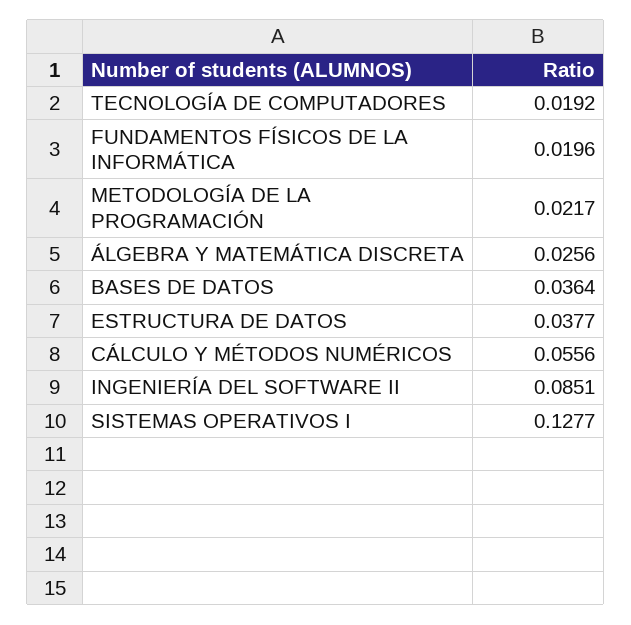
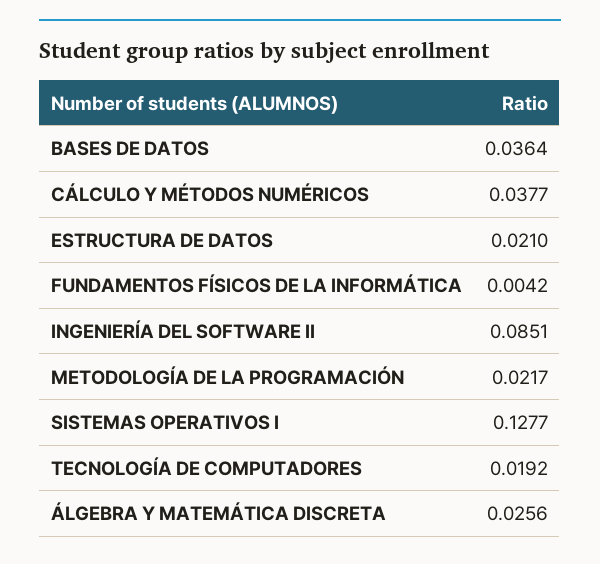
  {
    "TECNOLOGÍA DE COMPUTADORES": 0.0192,
-   "FUNDAMENTOS FÍSICOS DE LA INFORMÁTICA": 0.0196,
+   "FUNDAMENTOS FÍSICOS DE LA INFORMÁTICA": 0.0042,
    "METODOLOGÍA DE LA PROGRAMACIÓN": 0.0217,
    "ÁLGEBRA Y MATEMÁTICA DISCRETA": 0.0256,
    "BASES DE DATOS": 0.0364,
-   "ESTRUCTURA DE DATOS": 0.0377,
+   "ESTRUCTURA DE DATOS": 0.021,
-   "CÁLCULO Y MÉTODOS NUMÉRICOS": 0.0556,
+   "CÁLCULO Y MÉTODOS NUMÉRICOS": 0.0377,
    "INGENIERÍA DEL SOFTWARE II": 0.0851,
    "SISTEMAS OPERATIVOS I": 0.1277
  }

